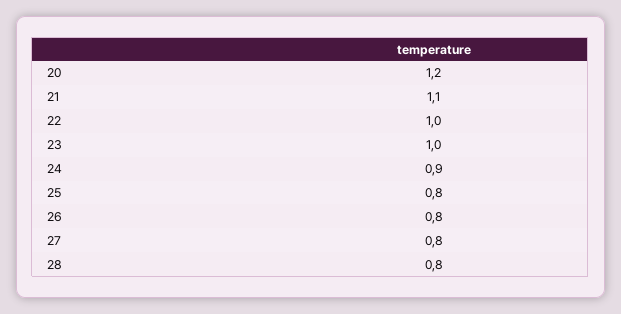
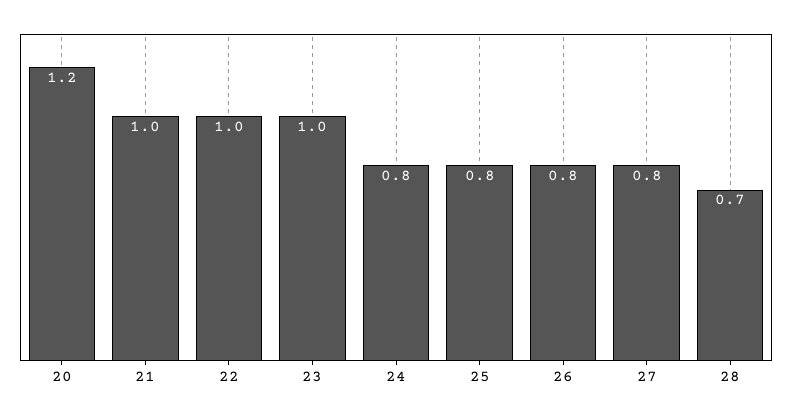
  {
    "20": 1.2,
-   "21": 1.1,
+   "21": 1,
    "22": 1,
    "23": 1,
-   "24": 0.9,
+   "24": 0.8,
    "25": 0.8,
    "26": 0.8,
    "27": 0.8,
-   "28": 0.8
+   "28": 0.7
  }

